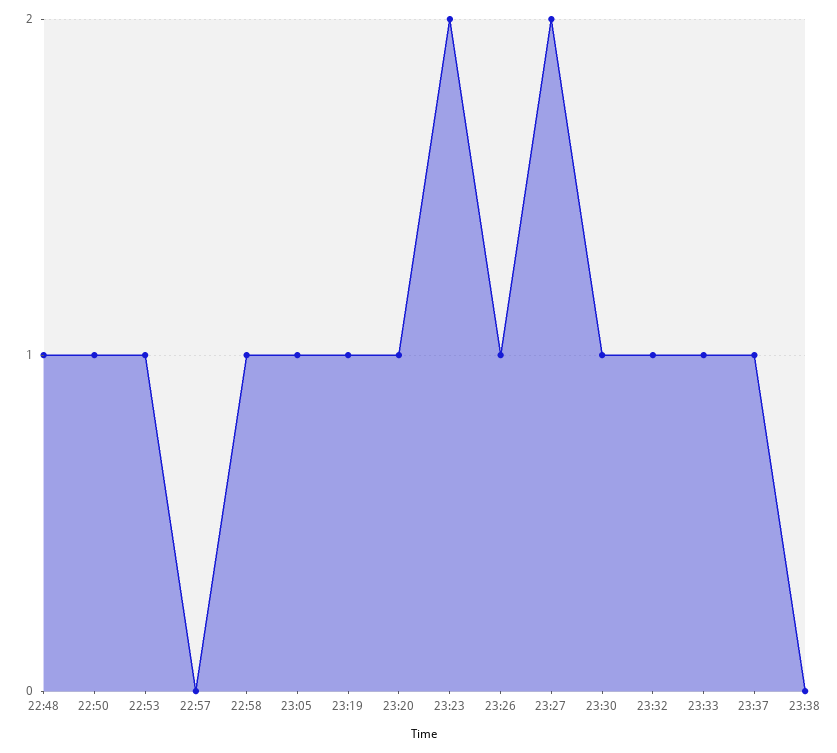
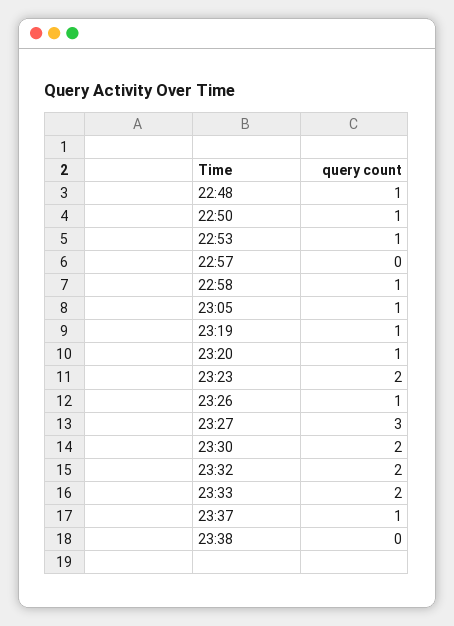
  {
    "22:48": 1,
    "22:50": 1,
    "22:53": 1,
    "22:57": 0,
    "22:58": 1,
    "23:05": 1,
    "23:19": 1,
    "23:20": 1,
    "23:23": 2,
    "23:26": 1,
-   "23:27": 2,
+   "23:27": 3,
-   "23:30": 1,
+   "23:30": 2,
-   "23:32": 1,
+   "23:32": 2,
-   "23:33": 1,
+   "23:33": 2,
    "23:37": 1,
    "23:38": 0
  }

